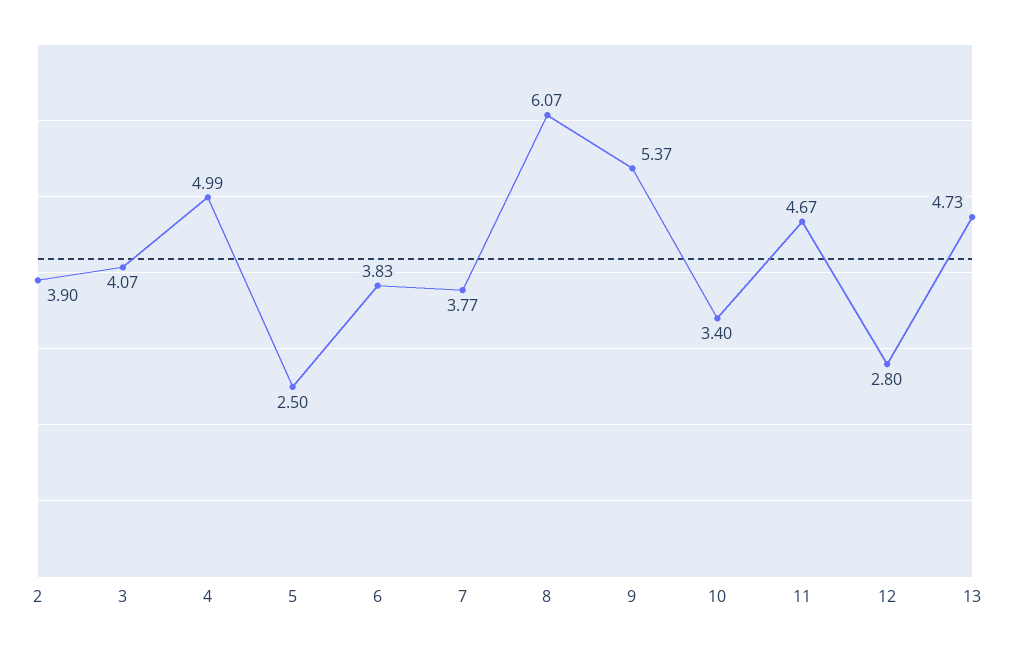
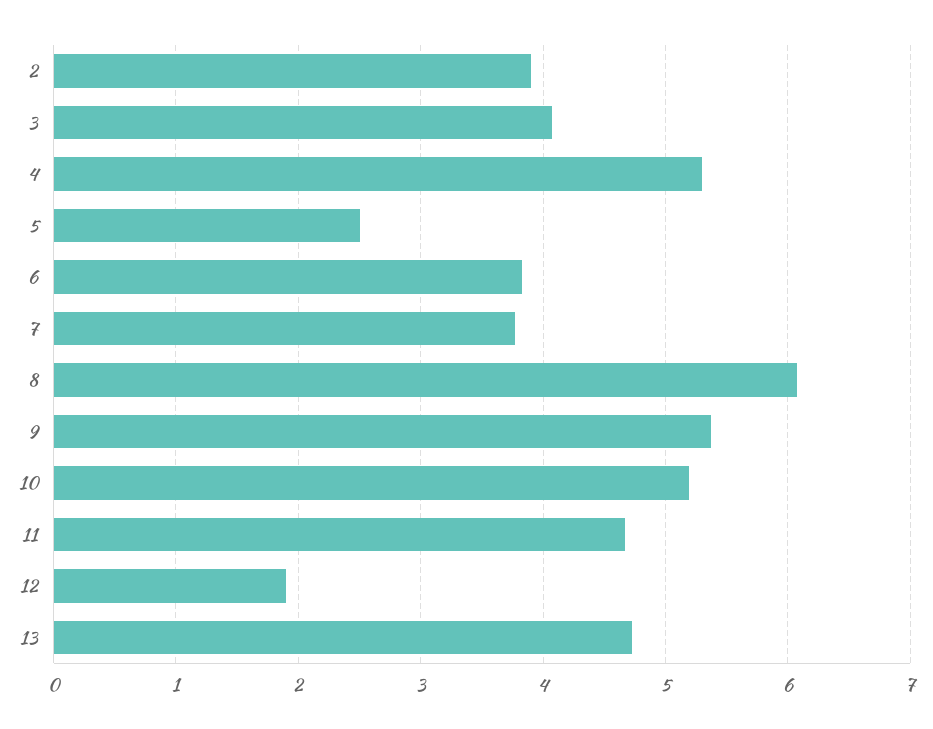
  {
    "2": 3.9,
    "3": 4.07,
-   "4": 4.99,
+   "4": 5.3,
    "5": 2.5,
    "6": 3.83,
    "7": 3.77,
    "8": 6.07,
    "9": 5.37,
-   "10": 3.4,
+   "10": 5.2,
    "11": 4.67,
-   "12": 2.8,
+   "12": 1.9,
    "13": 4.73
  }

